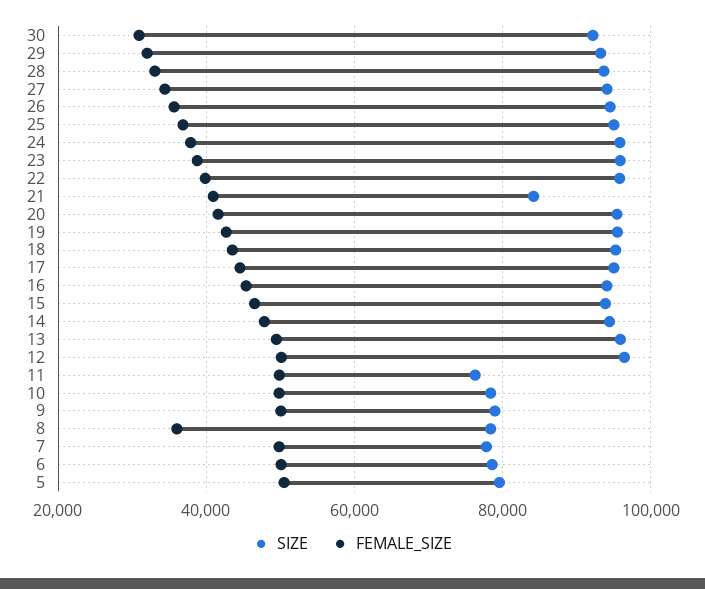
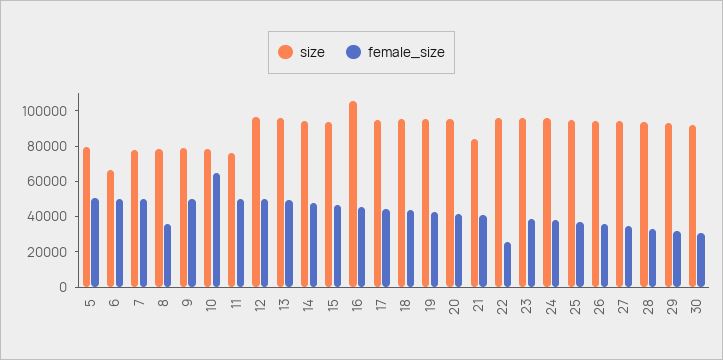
  {
    "SIZE": {
      "30": 92000,
      "29": 94000,
      "28": 94000,
      "27": 94000,
      "26": 94000,
      "25": 96000,
      "24": 96000,
      "23": 96000,
      "22": 96000,
      "21": 84000,
      "20": 96000,
      "19": 96000,
      "18": 96000,
      "17": 96000,
-     "16": 94000,
+     "16": 105000,
      "15": 94000,
      "14": 94000,
      "13": 96000,
      "12": 96000,
      "11": 76000,
      "10": 78000,
      "9": 78000,
      "8": 78000,
      "7": 78000,
-     "6": 78000,
+     "6": 65000,
      "5": 80000
    },
    "FEMALE_SIZE": {
      "30": 30000,
      "29": 32000,
      "28": 34000,
      "27": 34000,
      "26": 36000,
      "25": 36000,
      "24": 38000,
      "23": 38000,
-     "22": 40000,
+     "22": 25000,
      "21": 40000,
      "20": 42000,
      "19": 42000,
      "18": 44000,
      "17": 44000,
      "16": 46000,
      "15": 46000,
      "14": 48000,
      "13": 50000,
      "12": 50000,
      "11": 50000,
-     "10": 50000,
+     "10": 65000,
      "9": 50000,
      "8": 36000,
      "7": 50000,
      "6": 50000,
      "5": 50000
    }
  }

